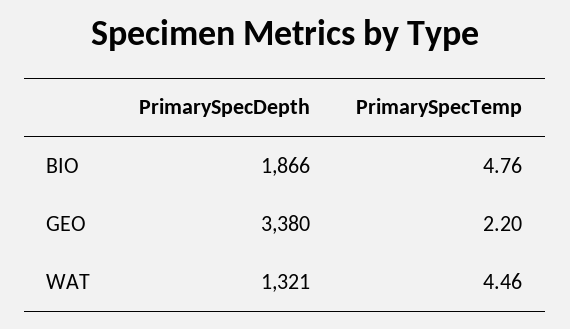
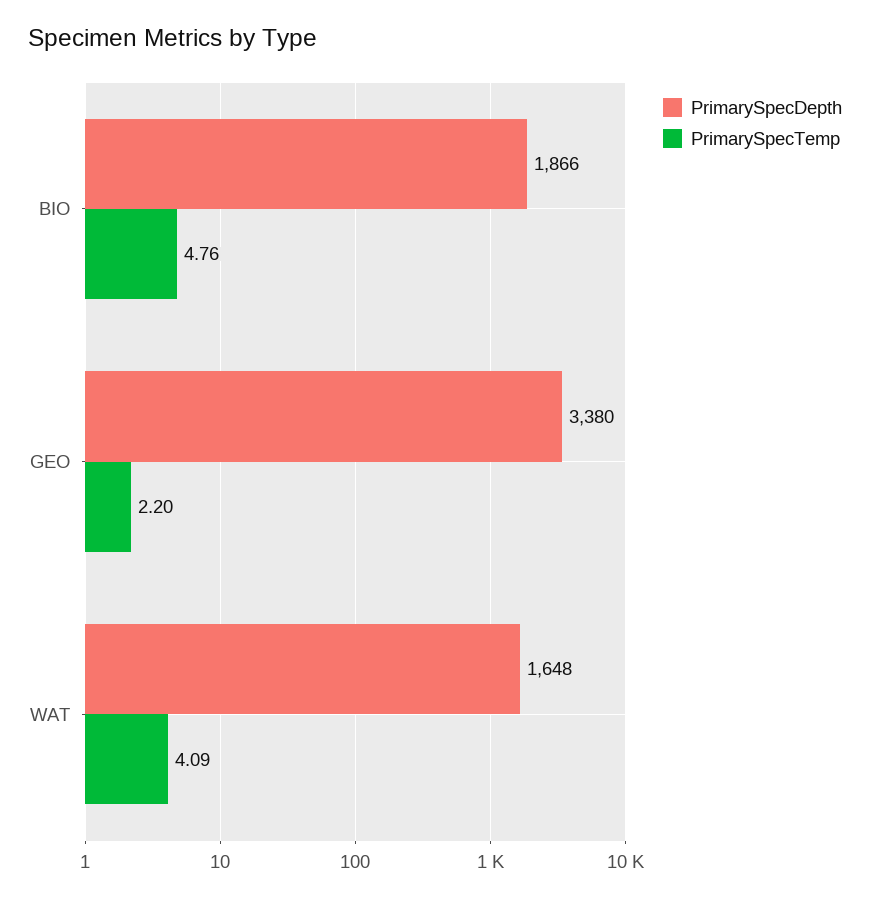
  {
    "PrimarySpecDepth": {
      "BIO": 1866,
      "GEO": 3380,
-     "WAT": 1321
+     "WAT": 1648
    },
    "PrimarySpecTemp": {
      "BIO": 4.76,
      "GEO": 2.2,
-     "WAT": 4.46
+     "WAT": 4.09
    }
  }

